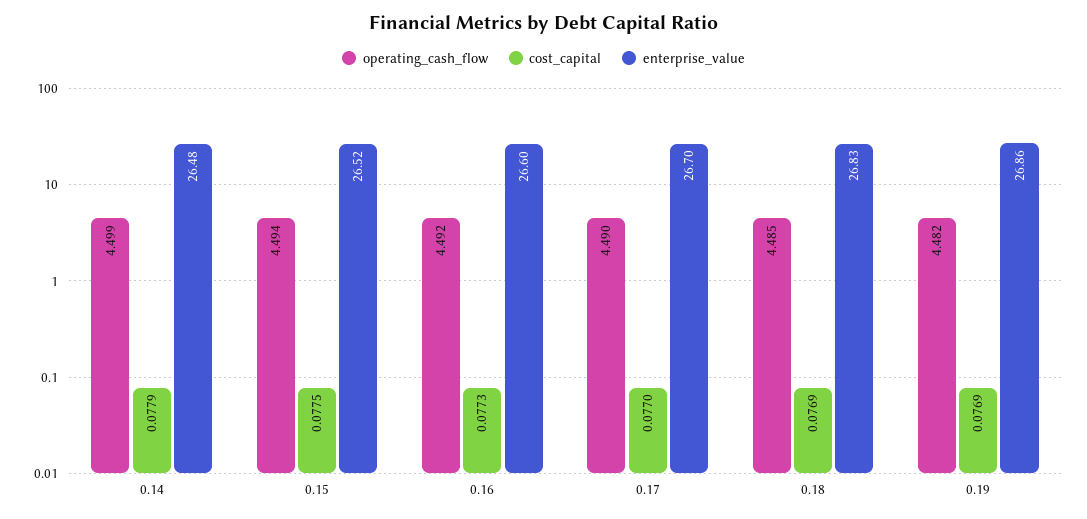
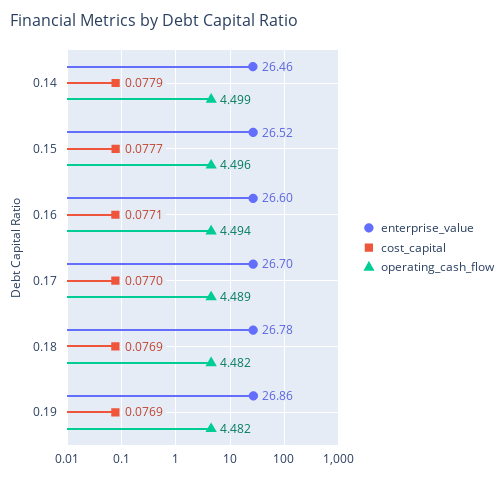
  {
    "operating_cash_flow": {
      "0.14": 4.499,
-     "0.15": 4.494,
+     "0.15": 4.496,
-     "0.16": 4.492,
+     "0.16": 4.494,
-     "0.17": 4.49,
+     "0.17": 4.489,
-     "0.18": 4.485,
+     "0.18": 4.482,
      "0.19": 4.482
    },
    "cost_capital": {
      "0.14": 0.0779,
-     "0.15": 0.0775,
+     "0.15": 0.0777,
-     "0.16": 0.0773,
+     "0.16": 0.0771,
      "0.17": 0.077,
      "0.18": 0.0769,
      "0.19": 0.0769
    },
    "enterprise_value": {
-     "0.14": 26.48,
+     "0.14": 26.46,
      "0.15": 26.52,
      "0.16": 26.6,
      "0.17": 26.7,
-     "0.18": 26.83,
+     "0.18": 26.78,
      "0.19": 26.86
    }
  }

